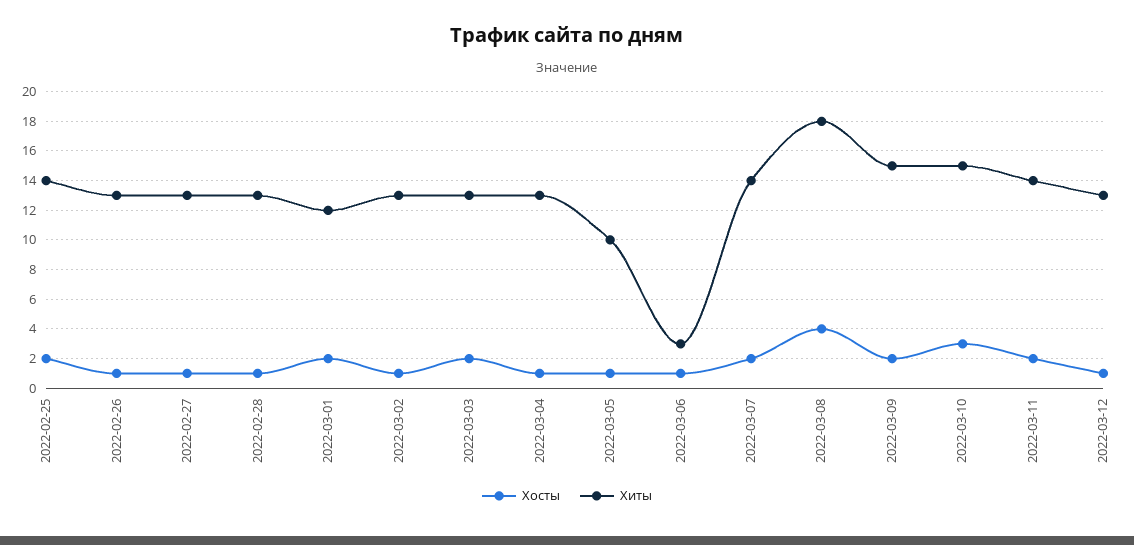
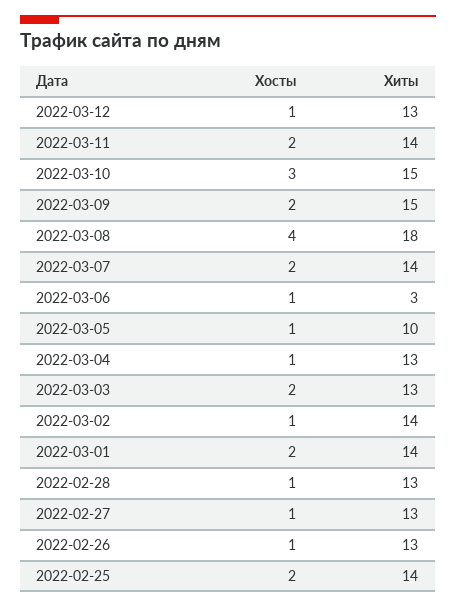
  {
    "Хосты": {
      "2022-02-25": 2,
      "2022-02-26": 1,
      "2022-02-27": 1,
      "2022-02-28": 1,
      "2022-03-01": 2,
      "2022-03-02": 1,
      "2022-03-03": 2,
      "2022-03-04": 1,
      "2022-03-05": 1,
      "2022-03-06": 1,
      "2022-03-07": 2,
      "2022-03-08": 4,
      "2022-03-09": 2,
      "2022-03-10": 3,
      "2022-03-11": 2,
      "2022-03-12": 1
    },
    "Хиты": {
      "2022-02-25": 14,
      "2022-02-26": 13,
      "2022-02-27": 13,
      "2022-02-28": 13,
-     "2022-03-01": 12,
+     "2022-03-01": 14,
-     "2022-03-02": 13,
+     "2022-03-02": 14,
      "2022-03-03": 13,
      "2022-03-04": 13,
      "2022-03-05": 10,
      "2022-03-06": 3,
      "2022-03-07": 14,
      "2022-03-08": 18,
      "2022-03-09": 15,
      "2022-03-10": 15,
      "2022-03-11": 14,
      "2022-03-12": 13
    }
  }

